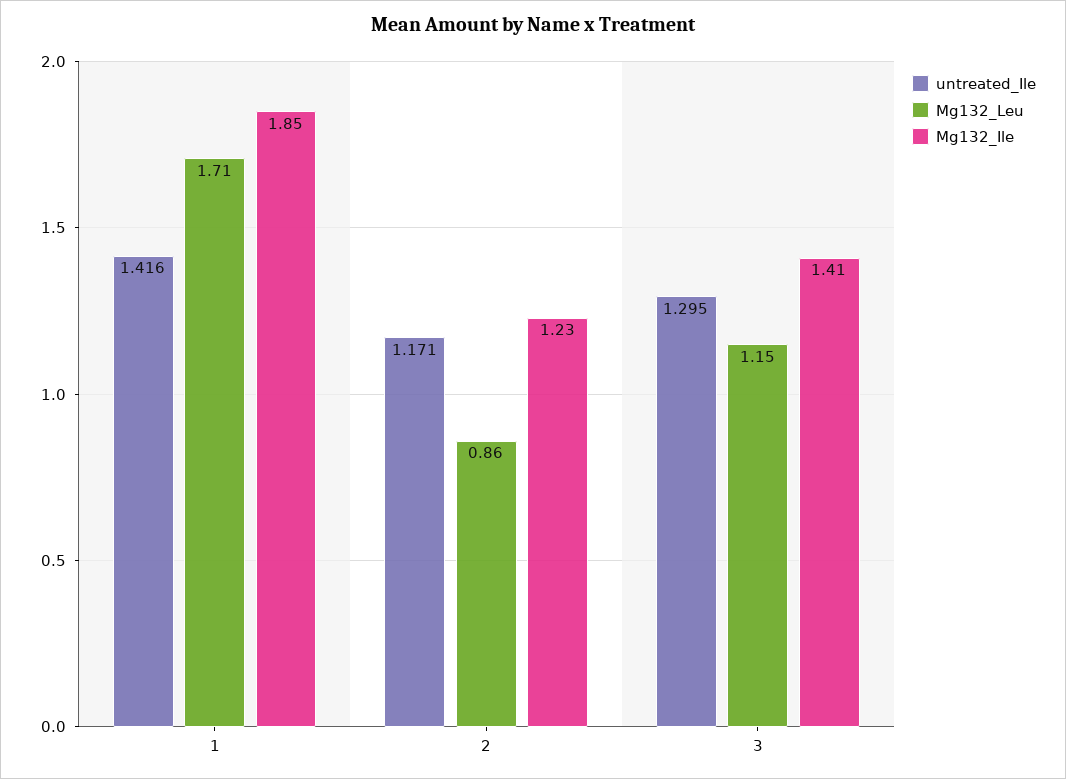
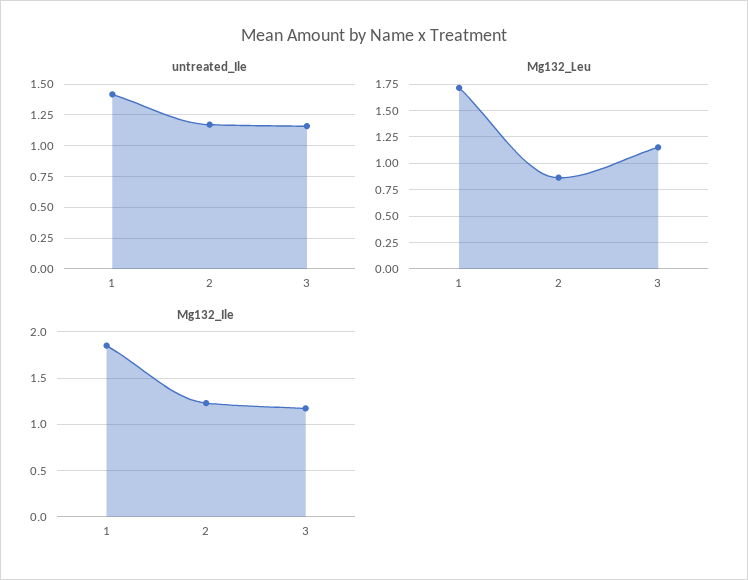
  {
    "untreated_Ile": {
      "1": 1.416,
      "2": 1.171,
-     "3": 1.295
+     "3": 1.15
    },
    "Mg132_Leu": {
      "1": 1.71,
      "2": 0.86,
      "3": 1.15
    },
    "Mg132_Ile": {
      "1": 1.85,
      "2": 1.23,
-     "3": 1.41
+     "3": 1.2
    }
  }

